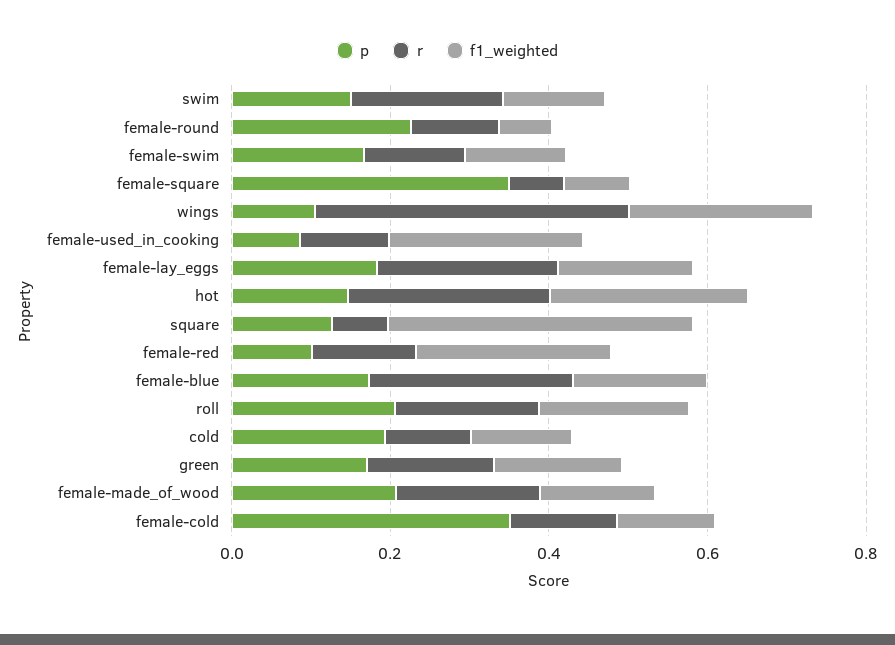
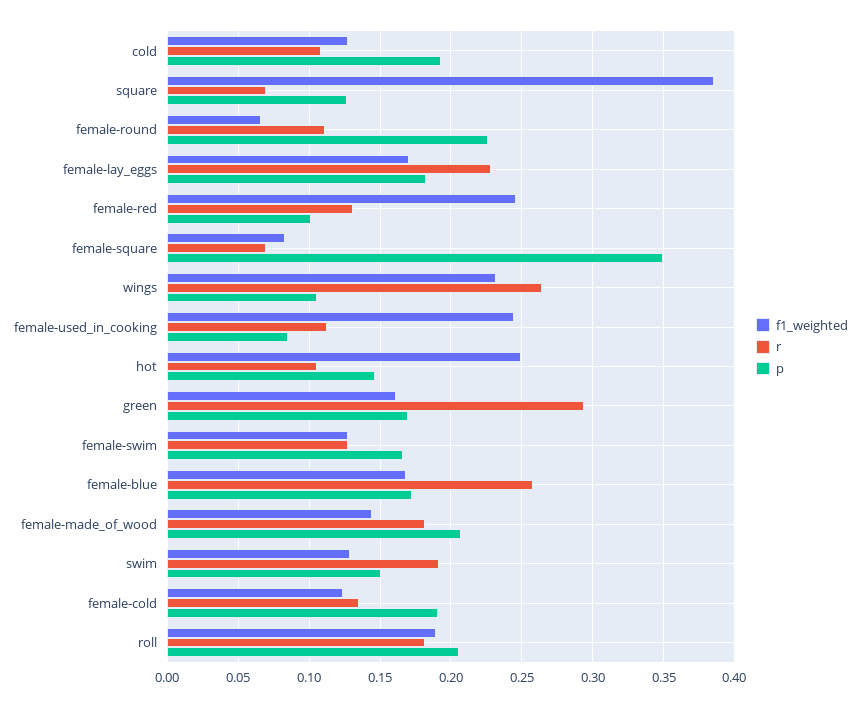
  {
    "p": {
      "swim": 0.15,
      "female-round": 0.225,
      "female-swim": 0.165,
      "female-square": 0.35,
      "wings": 0.105,
      "female-used_in_cooking": 0.085,
      "female-lay_eggs": 0.185,
      "hot": 0.145,
      "square": 0.125,
      "female-red": 0.1,
      "female-blue": 0.175,
      "roll": 0.205,
      "cold": 0.195,
      "green": 0.17,
      "female-made_of_wood": 0.205,
-     "female-cold": 0.35
+     "female-cold": 0.19
    },
    "r": {
      "swim": 0.19,
      "female-round": 0.11,
      "female-swim": 0.13,
      "female-square": 0.07,
-     "wings": 0.4,
+     "wings": 0.265,
      "female-used_in_cooking": 0.115,
      "female-lay_eggs": 0.23,
-     "hot": 0.25,
+     "hot": 0.105,
      "square": 0.07,
      "female-red": 0.13,
      "female-blue": 0.26,
      "roll": 0.18,
      "cold": 0.11,
-     "green": 0.15,
+     "green": 0.295,
      "female-made_of_wood": 0.18,
      "female-cold": 0.135
    },
    "f1_weighted": {
      "swim": 0.13,
      "female-round": 0.065,
      "female-swim": 0.13,
      "female-square": 0.085,
      "wings": 0.23,
      "female-used_in_cooking": 0.245,
      "female-lay_eggs": 0.17,
      "hot": 0.25,
      "square": 0.385,
      "female-red": 0.245,
      "female-blue": 0.17,
      "roll": 0.19,
      "cold": 0.13,
      "green": 0.16,
      "female-made_of_wood": 0.145,
      "female-cold": 0.125
    }
  }

